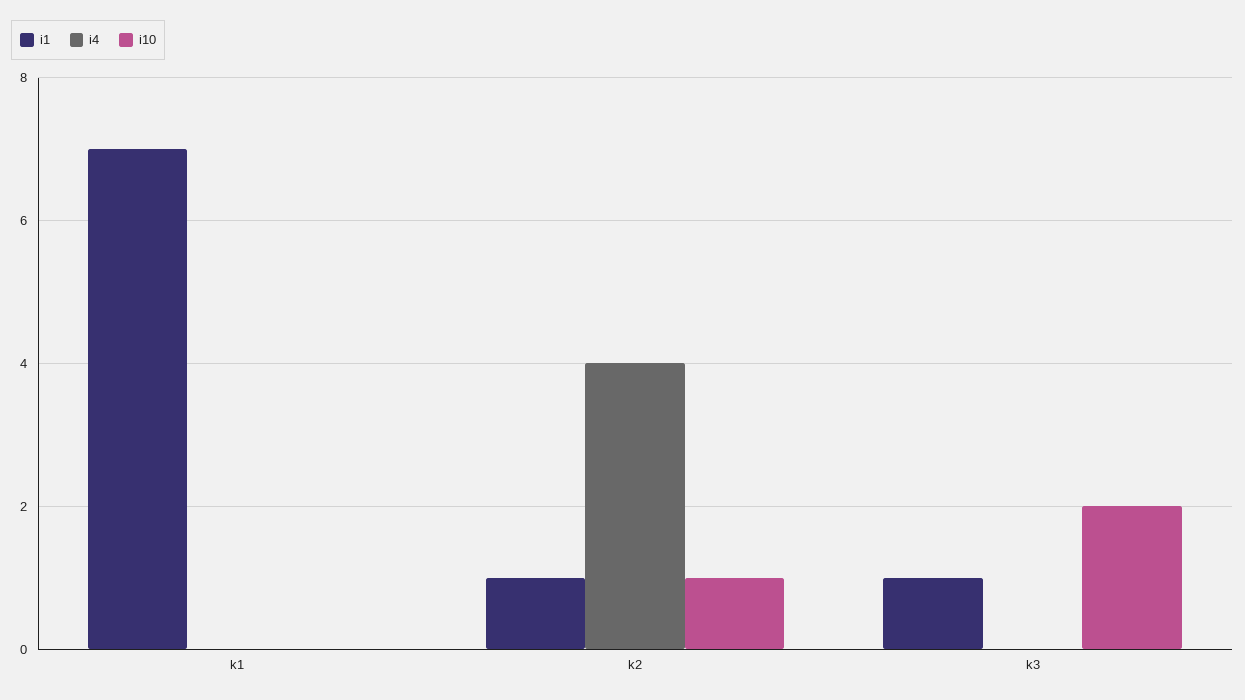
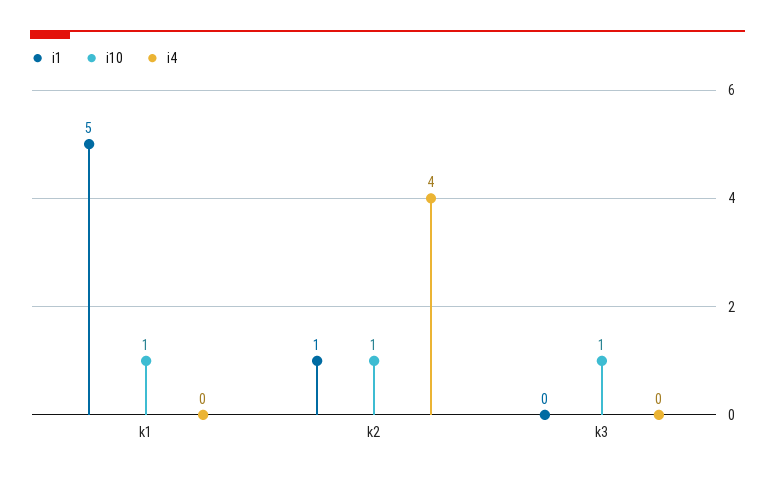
  {
    "i1": {
-     "k1": 7,
+     "k1": 5,
      "k2": 1,
-     "k3": 1
+     "k3": 0
    },
    "i4": {
      "k1": 0,
      "k2": 4,
      "k3": 0
    },
    "i10": {
-     "k1": 0,
+     "k1": 1,
      "k2": 1,
-     "k3": 2
+     "k3": 1
    }
  }

